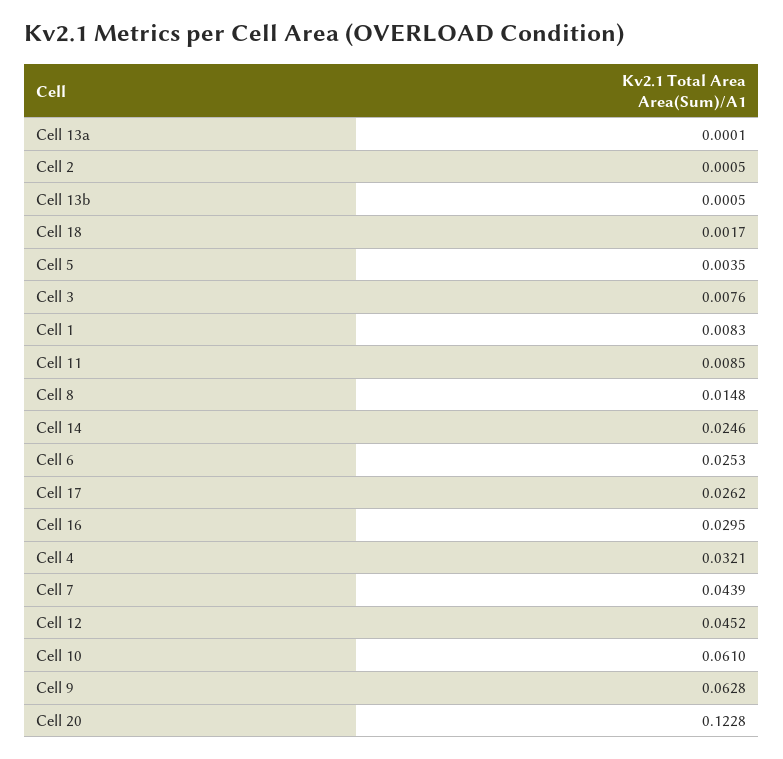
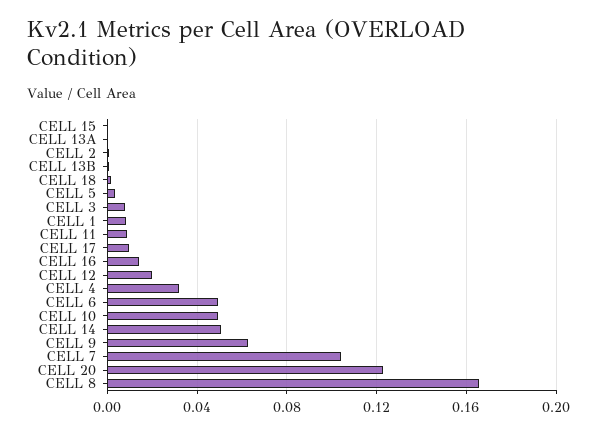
  {
    "Cell 13a": 0.0001,
    "Cell 2": 0.0005,
    "Cell 13b": 0.0005,
    "Cell 18": 0.0017,
    "Cell 5": 0.0035,
    "Cell 3": 0.0076,
    "Cell 1": 0.0083,
    "Cell 11": 0.0085,
-   "Cell 8": 0.0148,
+   "Cell 8": 0.165,
-   "Cell 14": 0.0246,
+   "Cell 14": 0.05,
-   "Cell 6": 0.0253,
+   "Cell 6": 0.05,
-   "Cell 17": 0.0262,
+   "Cell 17": 0.01,
-   "Cell 16": 0.0295,
+   "Cell 16": 0.015,
    "Cell 4": 0.0321,
-   "Cell 7": 0.0439,
+   "Cell 7": 0.105,
-   "Cell 12": 0.0452,
+   "Cell 12": 0.02,
-   "Cell 10": 0.061,
+   "Cell 10": 0.05,
    "Cell 9": 0.0628,
-   "Cell 20": 0.1228
+   "Cell 20": 0.1228,
+   "CELL 15": 0
  }

